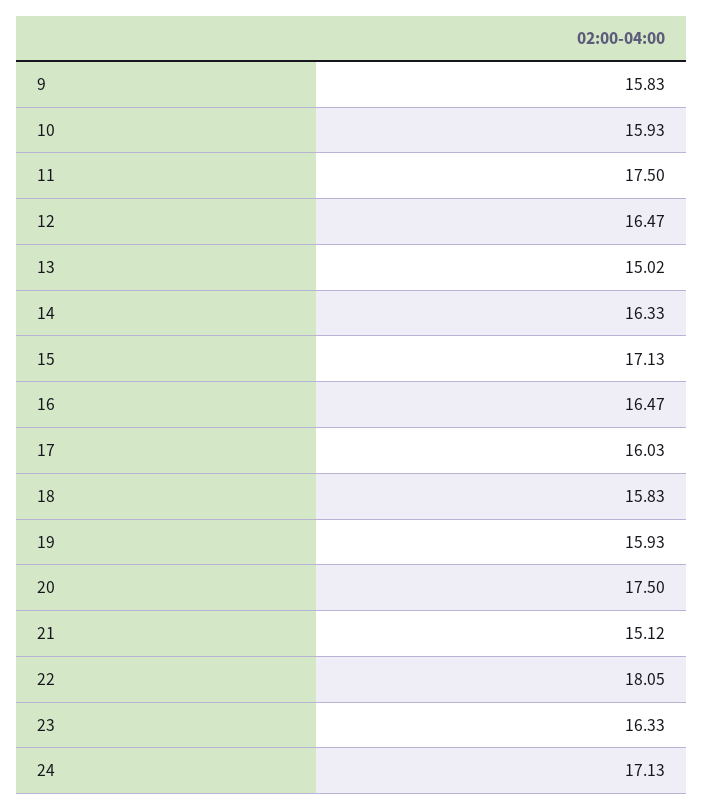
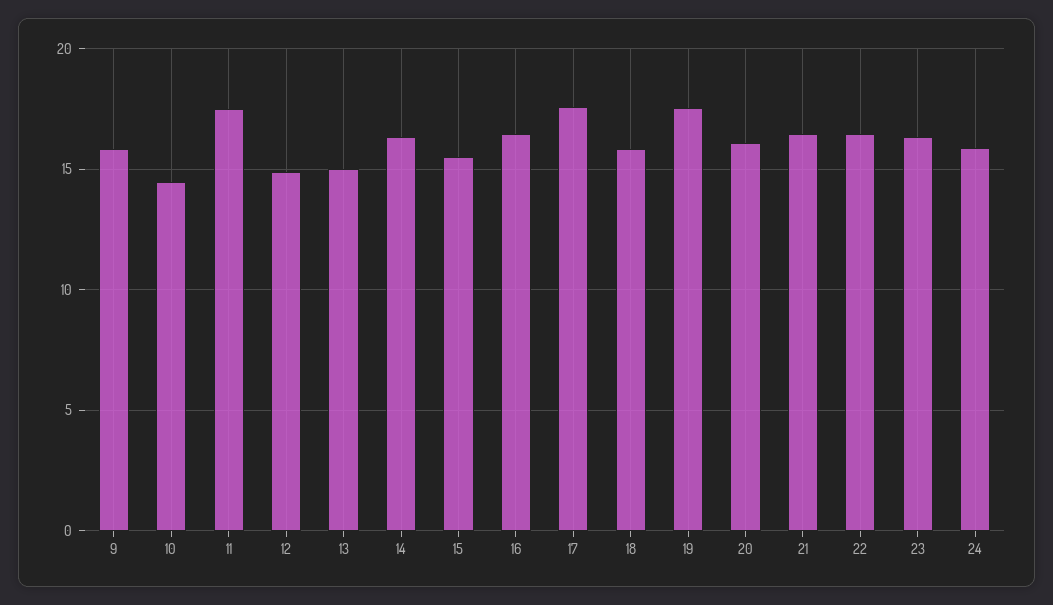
  {
    "9": 15.83,
-   "10": 15.93,
+   "10": 14.5,
    "11": 17.5,
-   "12": 16.47,
+   "12": 15,
    "13": 15.02,
    "14": 16.33,
-   "15": 17.13,
+   "15": 15.5,
    "16": 16.47,
-   "17": 16.03,
+   "17": 17.5,
    "18": 15.83,
-   "19": 15.93,
+   "19": 17.5,
-   "20": 17.5,
+   "20": 16,
-   "21": 15.12,
+   "21": 16.5,
-   "22": 18.05,
+   "22": 16.5,
    "23": 16.33,
-   "24": 17.13
+   "24": 16
  }

